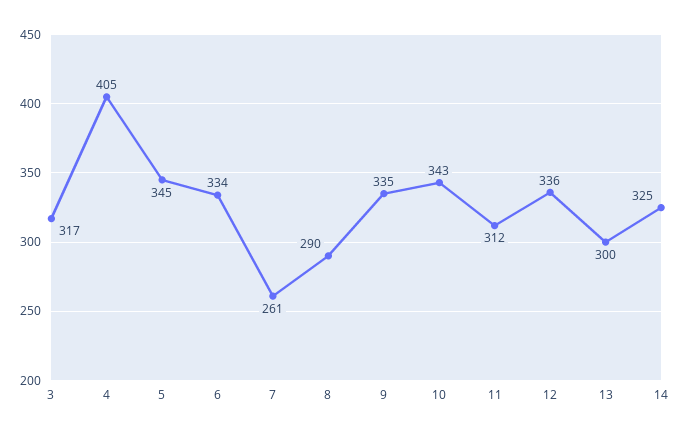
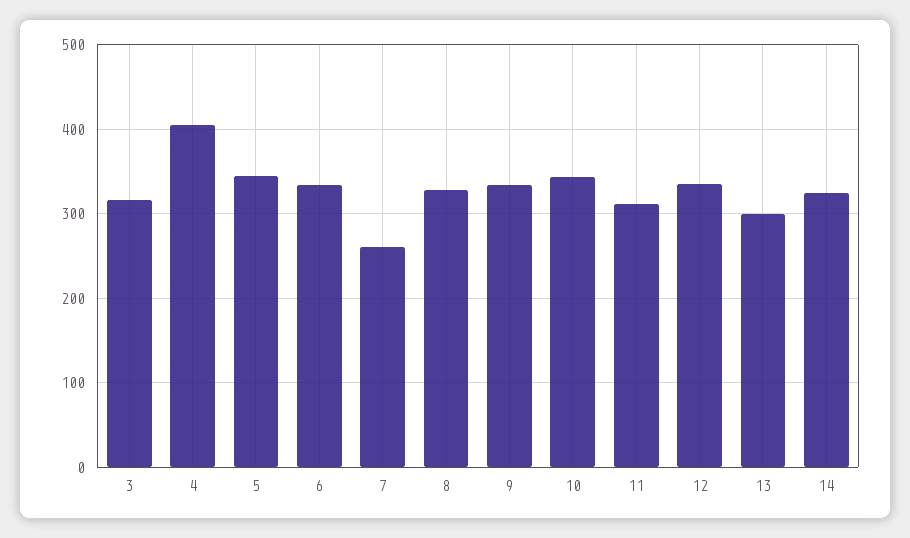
  {
    "3": 317,
    "4": 405,
    "5": 345,
    "6": 334,
    "7": 261,
-   "8": 290,
+   "8": 330,
    "9": 335,
    "10": 343,
    "11": 312,
    "12": 336,
    "13": 300,
    "14": 325
  }

